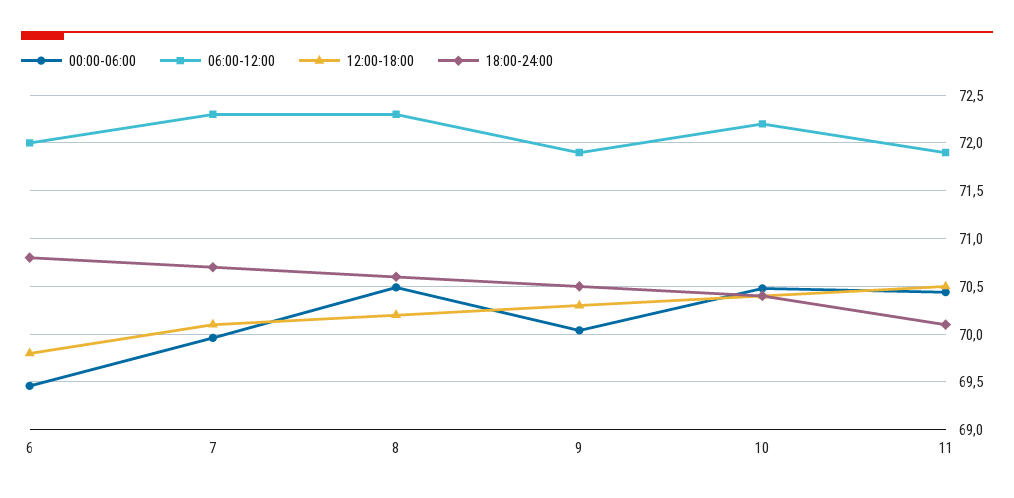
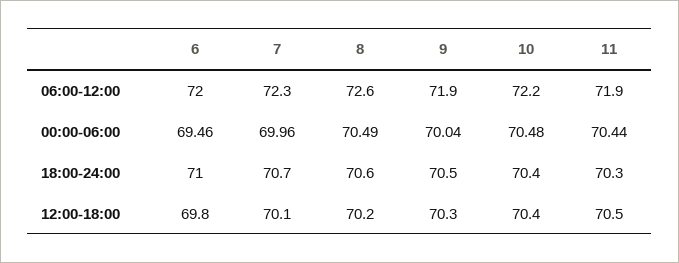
  {
    "00:00-06:00": {
      "6": 69.46,
      "7": 69.96,
      "8": 70.49,
      "9": 70.04,
      "10": 70.48,
      "11": 70.44
    },
    "06:00-12:00": {
      "6": 72,
      "7": 72.3,
-     "8": 72.3,
+     "8": 72.6,
      "9": 71.9,
      "10": 72.2,
      "11": 71.9
    },
    "12:00-18:00": {
      "6": 69.8,
      "7": 70.1,
      "8": 70.2,
      "9": 70.3,
      "10": 70.4,
      "11": 70.5
    },
    "18:00-24:00": {
-     "6": 70.8,
+     "6": 71,
      "7": 70.7,
      "8": 70.6,
      "9": 70.5,
      "10": 70.4,
-     "11": 70.1
+     "11": 70.3
    }
  }

